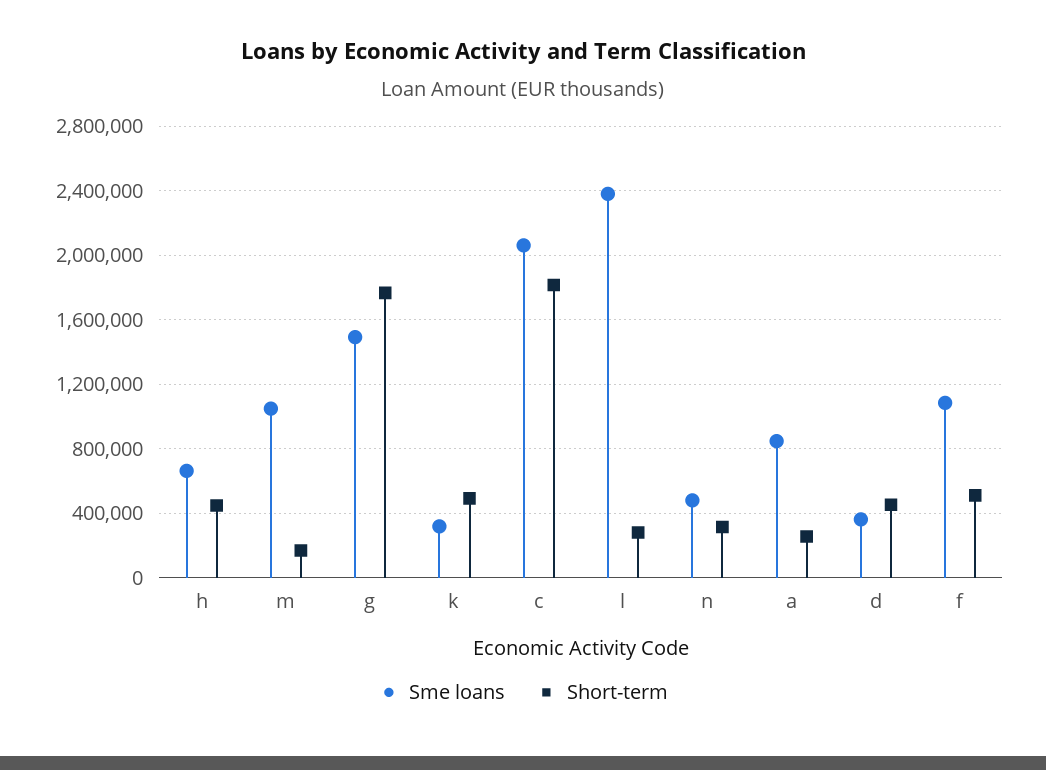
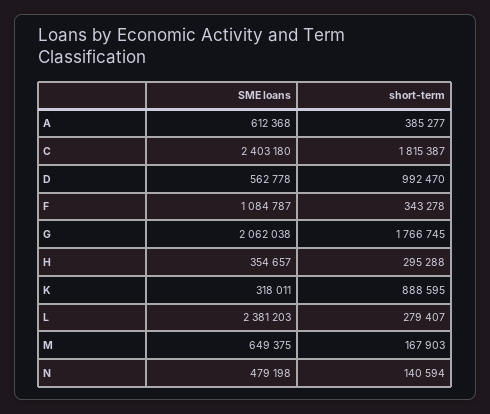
  {
    "Sme loans": {
-     "h": 650000,
+     "h": 354657,
-     "m": 1050000,
+     "m": 649375,
-     "g": 1500000,
+     "g": 2062038,
      "k": 318011,
-     "c": 2050000,
+     "c": 2403180,
      "l": 2381203,
      "n": 479198,
-     "a": 850000,
+     "a": 612368,
-     "d": 350000,
+     "d": 562778,
      "f": 1084787
    },
    "Short-term": {
-     "h": 450000,
+     "h": 295288,
      "m": 167903,
      "g": 1766745,
-     "k": 500000,
+     "k": 888595,
      "c": 1815387,
      "l": 279407,
-     "n": 300000,
+     "n": 140594,
-     "a": 250000,
+     "a": 385277,
-     "d": 450000,
+     "d": 992470,
-     "f": 500000
+     "f": 343278
    }
  }

